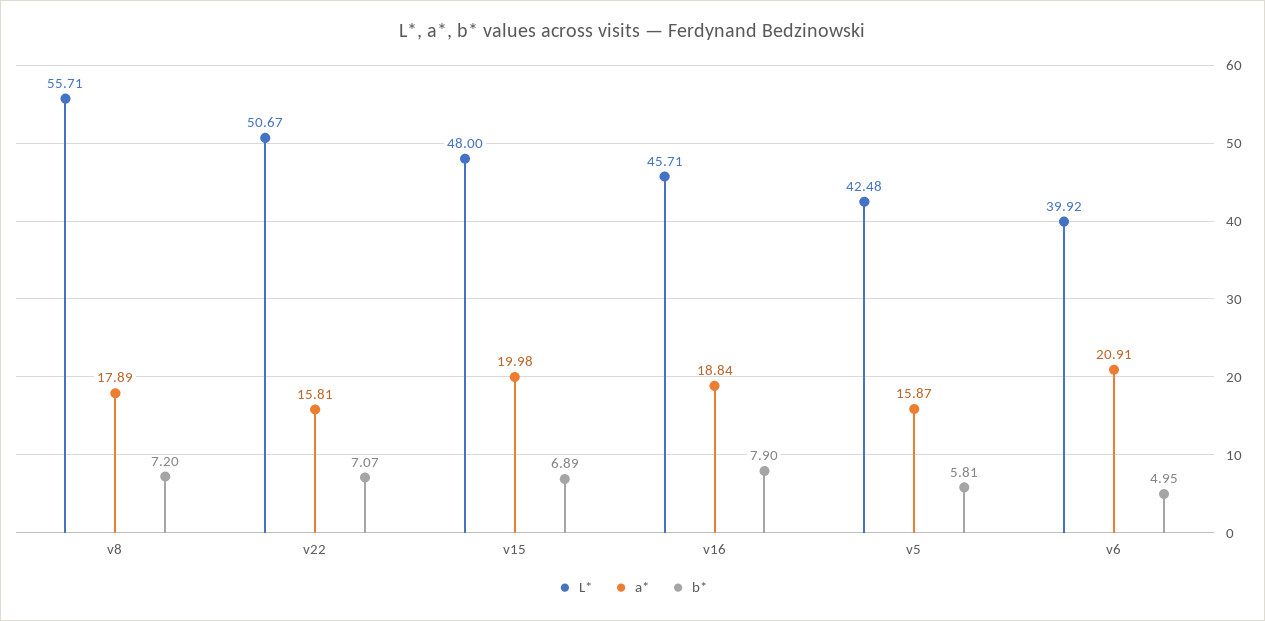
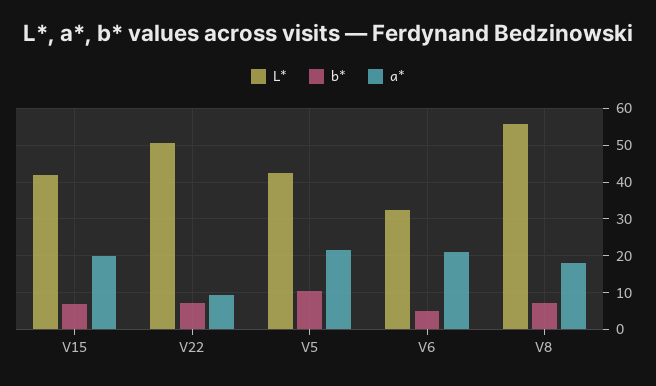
  {
    "L*": {
      "v8": 55.71,
      "v22": 50.67,
-     "v15": 48,
+     "v15": 42,
-     "v16": 45.71,
      "v5": 42.48,
-     "v6": 39.92
+     "v6": 32
    },
    "a*": {
      "v8": 17.89,
-     "v22": 15.81,
+     "v22": 10,
      "v15": 19.98,
-     "v16": 18.84,
-     "v5": 15.87,
+     "v5": 22,
      "v6": 20.91
    },
    "b*": {
      "v8": 7.2,
      "v22": 7.07,
      "v15": 6.89,
-     "v16": 7.9,
-     "v5": 5.81,
+     "v5": 10,
      "v6": 4.95
    }
  }

